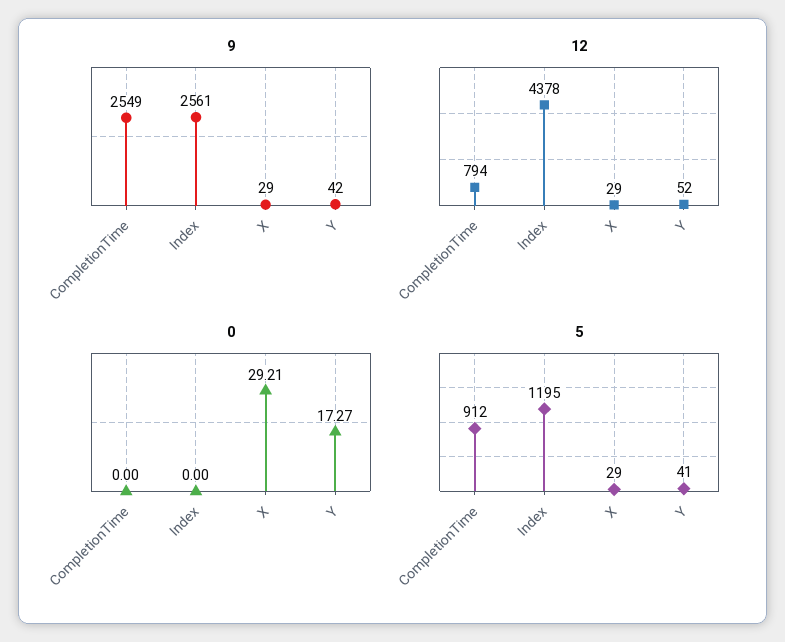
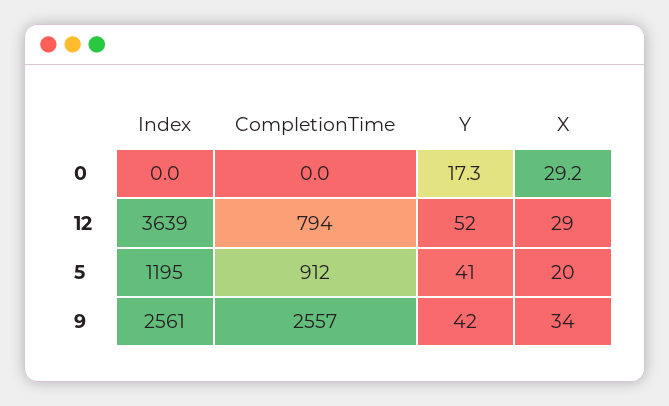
  {
    "9": {
-     "CompletionTime": 2549,
+     "CompletionTime": 2557,
      "Index": 2561,
-     "X": 29,
+     "X": 34,
      "Y": 42
    },
    "12": {
      "CompletionTime": 794,
-     "Index": 4378,
+     "Index": 3639,
      "X": 29,
      "Y": 52
    },
    "0": {
      "CompletionTime": 0,
      "Index": 0,
      "X": 29.21,
      "Y": 17.27
    },
    "5": {
      "CompletionTime": 912,
      "Index": 1195,
-     "X": 29,
+     "X": 20,
      "Y": 41
    }
  }

